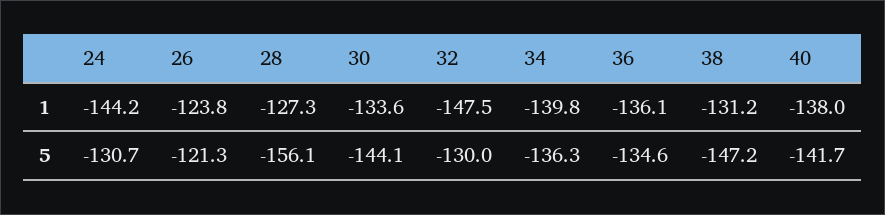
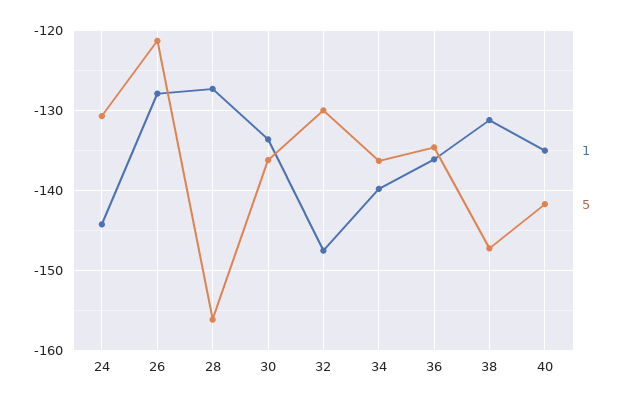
  {
    "1": {
      "24": -144.2,
-     "26": -123.8,
+     "26": -128,
      "28": -127.3,
      "30": -133.6,
      "32": -147.5,
      "34": -139.8,
      "36": -136.1,
      "38": -131.2,
-     "40": -138
+     "40": -135
    },
    "5": {
      "24": -130.7,
      "26": -121.3,
      "28": -156.1,
-     "30": -144.1,
+     "30": -136,
      "32": -130,
      "34": -136.3,
      "36": -134.6,
      "38": -147.2,
      "40": -141.7
    }
  }

